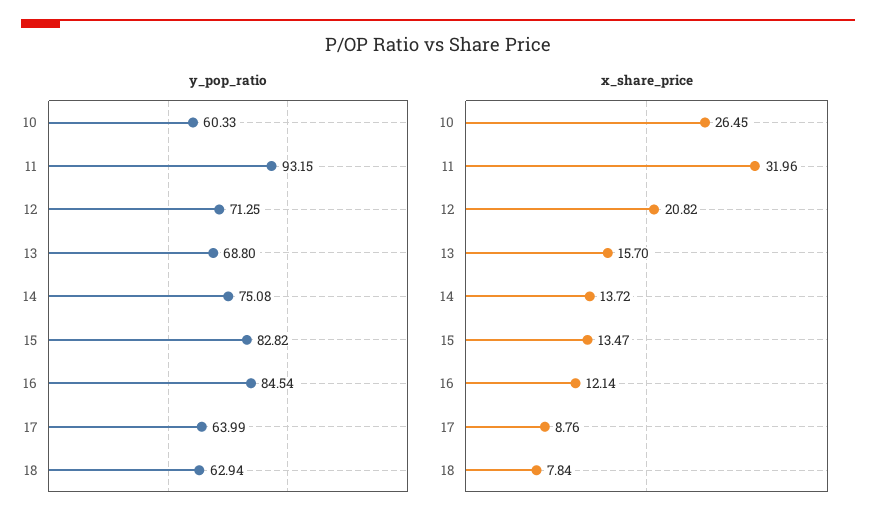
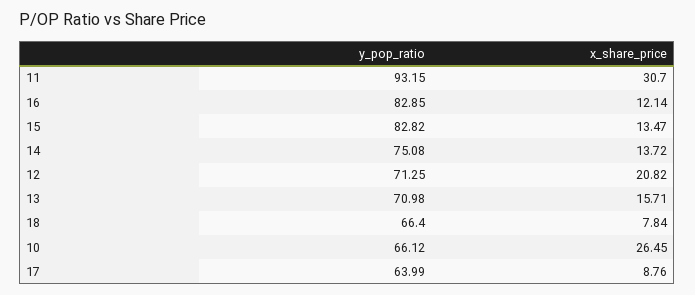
  {
    "y_pop_ratio": {
-     "10": 60.33,
+     "10": 66.12,
      "11": 93.15,
      "12": 71.25,
-     "13": 68.8,
+     "13": 70.98,
      "14": 75.08,
      "15": 82.82,
-     "16": 84.54,
+     "16": 82.85,
      "17": 63.99,
-     "18": 62.94
+     "18": 66.4
    },
    "x_share_price": {
      "10": 26.45,
-     "11": 31.96,
+     "11": 30.7,
      "12": 20.82,
-     "13": 15.7,
+     "13": 15.71,
      "14": 13.72,
      "15": 13.47,
      "16": 12.14,
      "17": 8.76,
      "18": 7.84
    }
  }

